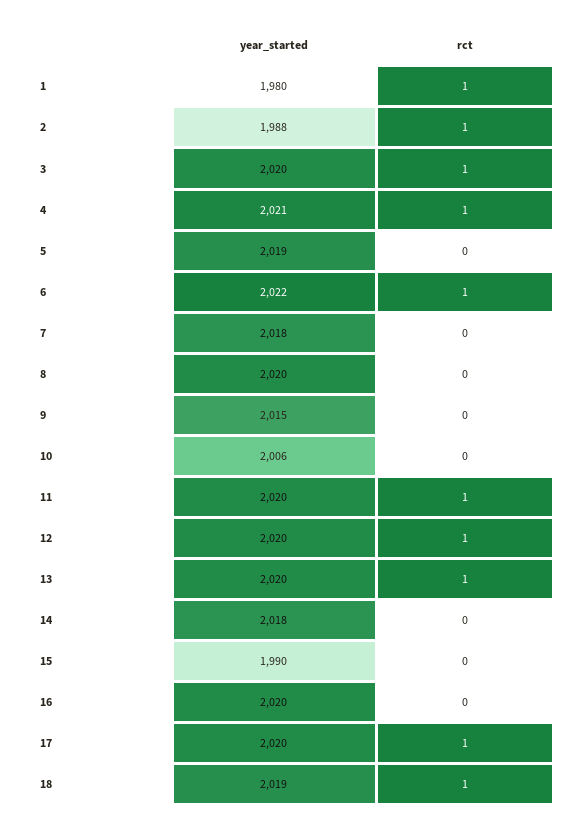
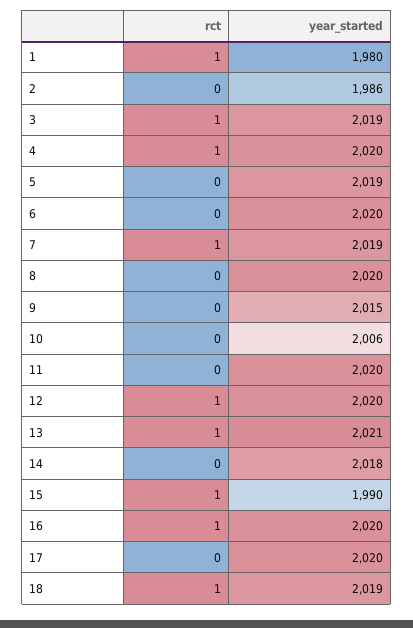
  {
    "year_started": {
      "1": 1980,
-     "2": 1988,
+     "2": 1986,
-     "3": 2020,
+     "3": 2019,
-     "4": 2021,
+     "4": 2020,
      "5": 2019,
-     "6": 2022,
+     "6": 2020,
-     "7": 2018,
+     "7": 2019,
      "8": 2020,
      "9": 2015,
      "10": 2006,
      "11": 2020,
      "12": 2020,
-     "13": 2020,
+     "13": 2021,
      "14": 2018,
      "15": 1990,
      "16": 2020,
      "17": 2020,
      "18": 2019
    },
    "rct": {
      "1": 1,
-     "2": 1,
+     "2": 0,
      "3": 1,
      "4": 1,
      "5": 0,
-     "6": 1,
+     "6": 0,
-     "7": 0,
+     "7": 1,
      "8": 0,
      "9": 0,
      "10": 0,
-     "11": 1,
+     "11": 0,
      "12": 1,
      "13": 1,
      "14": 0,
-     "15": 0,
+     "15": 1,
-     "16": 0,
+     "16": 1,
-     "17": 1,
+     "17": 0,
      "18": 1
    }
  }

